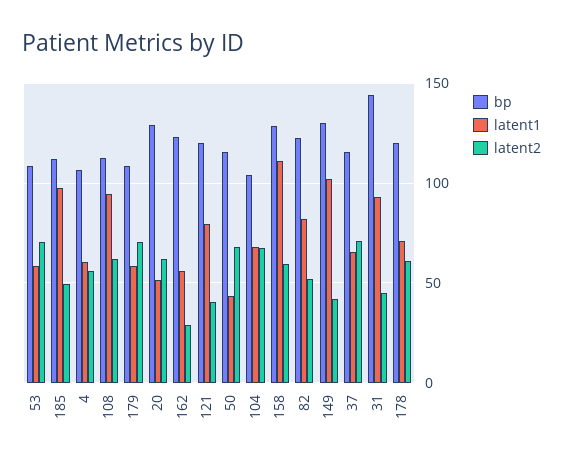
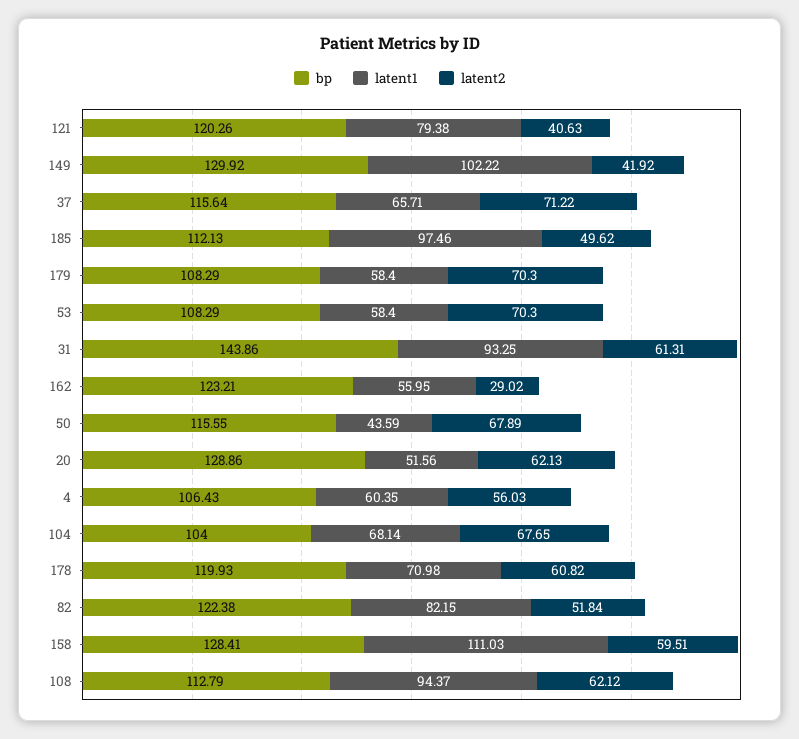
  {
    "bp": {
      "53": 108.29,
      "185": 112.13,
      "4": 106.43,
      "108": 112.79,
      "179": 108.29,
      "20": 128.86,
      "162": 123.21,
      "121": 120.26,
      "50": 115.55,
      "104": 104,
      "158": 128.41,
      "82": 122.38,
      "149": 129.92,
      "37": 115.64,
      "31": 143.86,
      "178": 119.93
    },
    "latent1": {
      "53": 58.4,
      "185": 97.46,
      "4": 60.35,
      "108": 94.37,
      "179": 58.4,
      "20": 51.56,
      "162": 55.95,
      "121": 79.38,
      "50": 43.59,
      "104": 68.14,
      "158": 111.03,
      "82": 82.15,
      "149": 102.22,
      "37": 65.71,
      "31": 93.25,
      "178": 70.98
    },
    "latent2": {
      "53": 70.3,
      "185": 49.62,
      "4": 56.03,
      "108": 62.12,
      "179": 70.3,
      "20": 62.13,
      "162": 29.02,
      "121": 40.63,
      "50": 67.89,
      "104": 67.65,
      "158": 59.51,
      "82": 51.84,
      "149": 41.92,
      "37": 71.22,
-     "31": 45,
+     "31": 61.31,
      "178": 60.82
    }
  }

